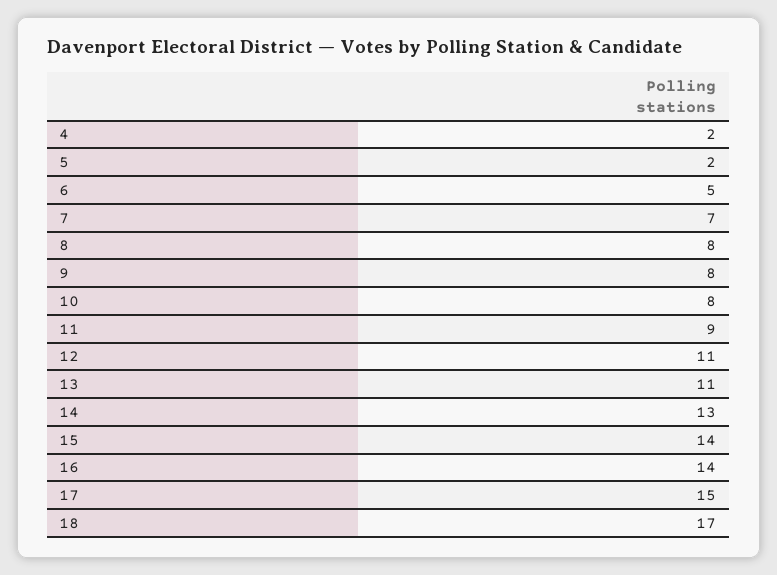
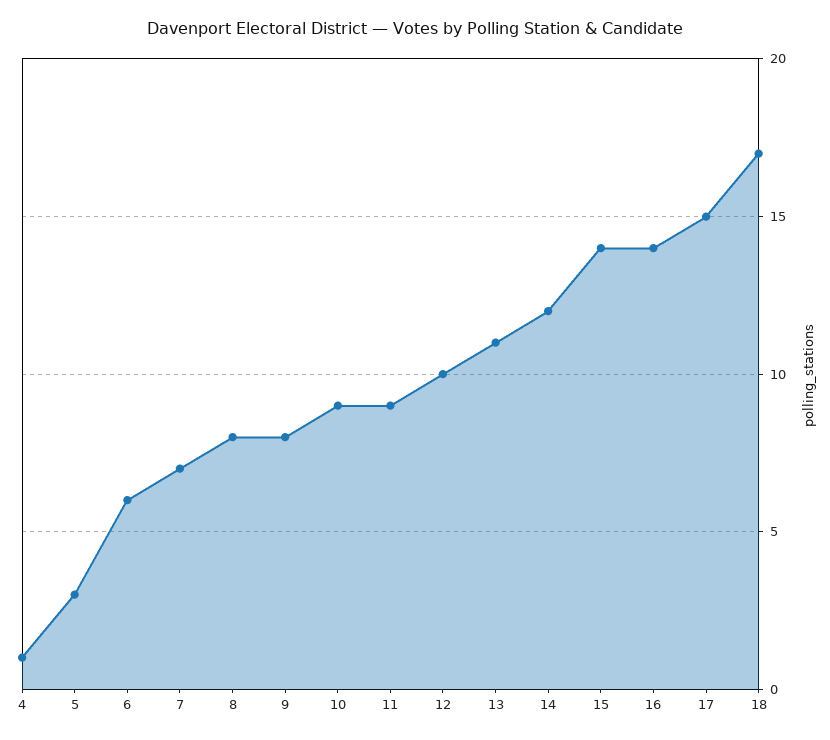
  {
-   "4": 2,
+   "4": 1,
-   "5": 2,
+   "5": 3,
-   "6": 5,
+   "6": 6,
    "7": 7,
    "8": 8,
    "9": 8,
-   "10": 8,
+   "10": 9,
    "11": 9,
-   "12": 11,
+   "12": 10,
    "13": 11,
-   "14": 13,
+   "14": 12,
    "15": 14,
    "16": 14,
    "17": 15,
    "18": 17
  }

